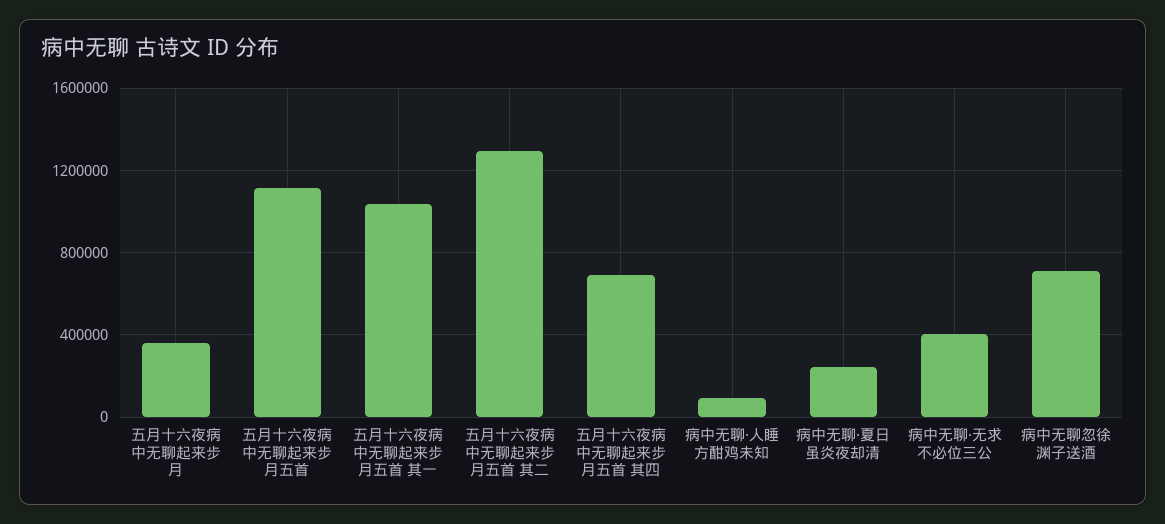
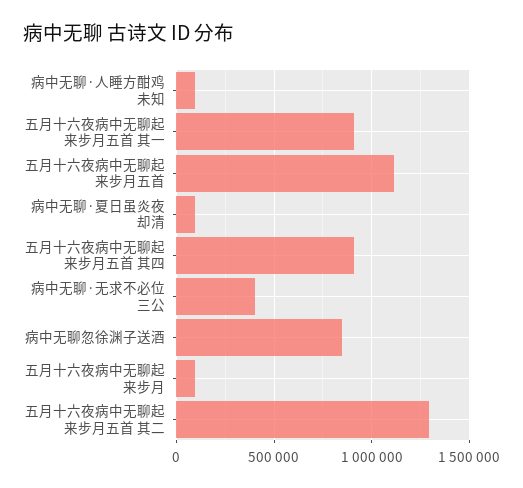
  {
-   "五月十六夜病中无聊起来步月": 350000,
+   "五月十六夜病中无聊起来步月": 100000,
    "五月十六夜病中无聊起来步月五首": 1100000,
-   "五月十六夜病中无聊起来步月五首 其一": 1050000,
+   "五月十六夜病中无聊起来步月五首 其一": 900000,
    "五月十六夜病中无聊起来步月五首 其二": 1300000,
-   "五月十六夜病中无聊起来步月五首 其四": 700000,
+   "五月十六夜病中无聊起来步月五首 其四": 900000,
    "病中无聊·人睡方酣鸡未知": 100000,
-   "病中无聊·夏日虽炎夜却清": 250000,
+   "病中无聊·夏日虽炎夜却清": 100000,
    "病中无聊·无求不必位三公": 400000,
-   "病中无聊忽徐渊子送酒": 700000
+   "病中无聊忽徐渊子送酒": 850000
  }

